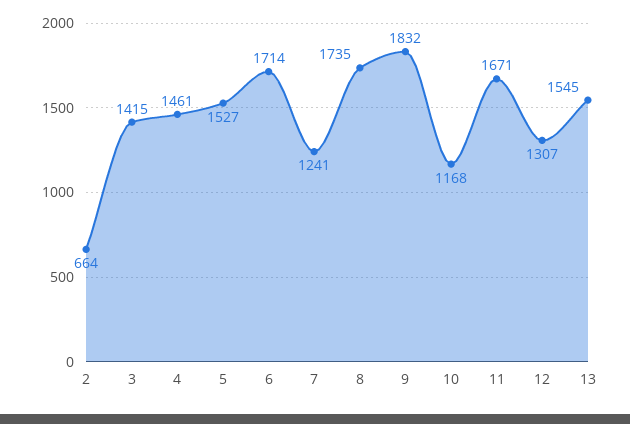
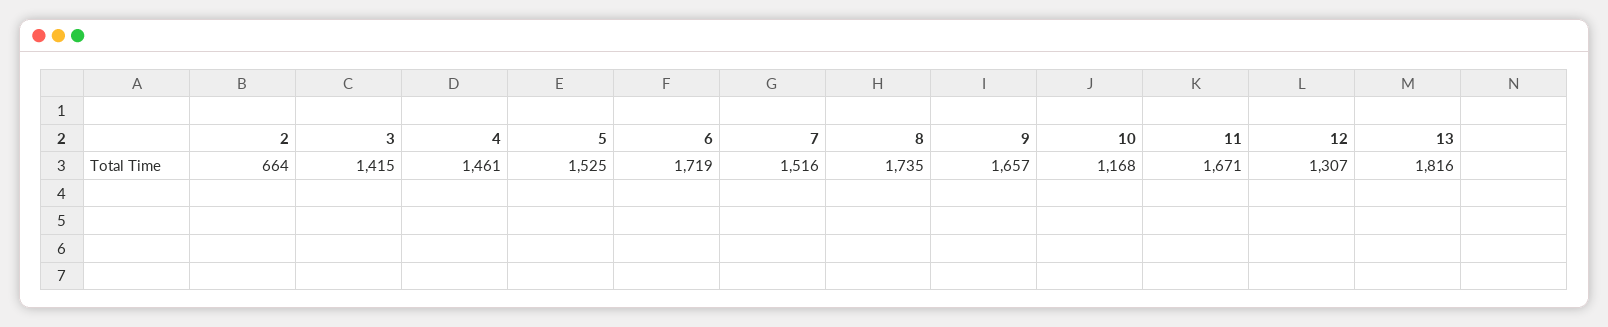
  {
    "2": 664,
    "3": 1415,
    "4": 1461,
-   "5": 1527,
+   "5": 1525,
-   "6": 1714,
+   "6": 1719,
-   "7": 1241,
+   "7": 1516,
    "8": 1735,
-   "9": 1832,
+   "9": 1657,
    "10": 1168,
    "11": 1671,
    "12": 1307,
-   "13": 1545
+   "13": 1816
  }

